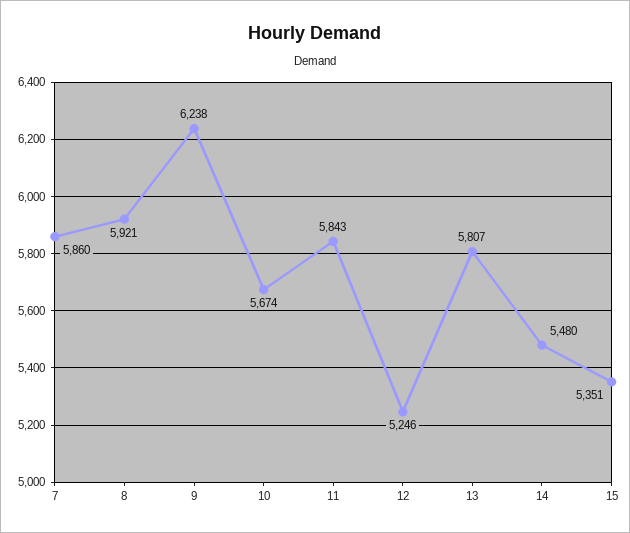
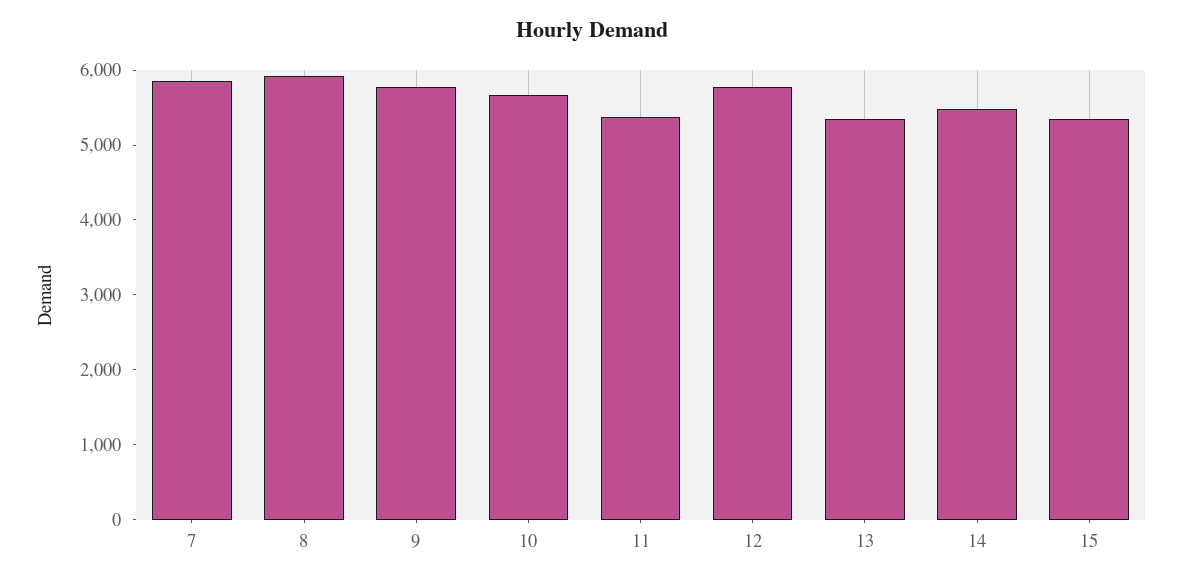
  {
    "7": 5860,
    "8": 5921,
-   "9": 6238,
+   "9": 5800,
    "10": 5674,
-   "11": 5843,
+   "11": 5400,
-   "12": 5246,
+   "12": 5800,
-   "13": 5807,
+   "13": 5400,
    "14": 5480,
    "15": 5351
  }

